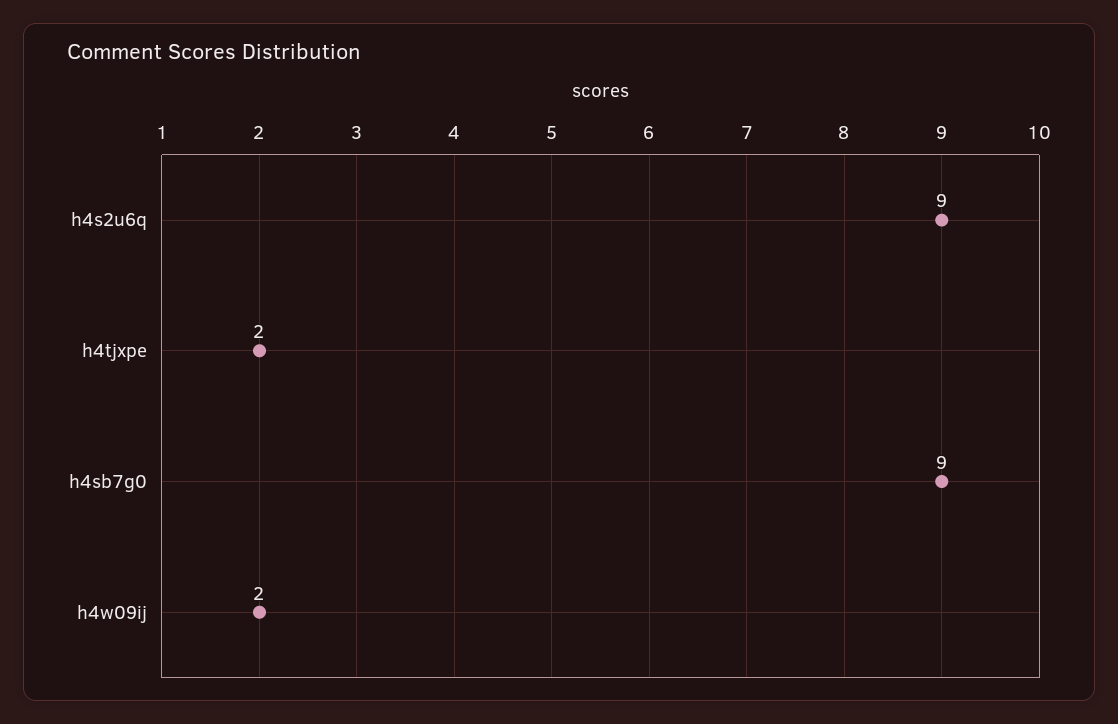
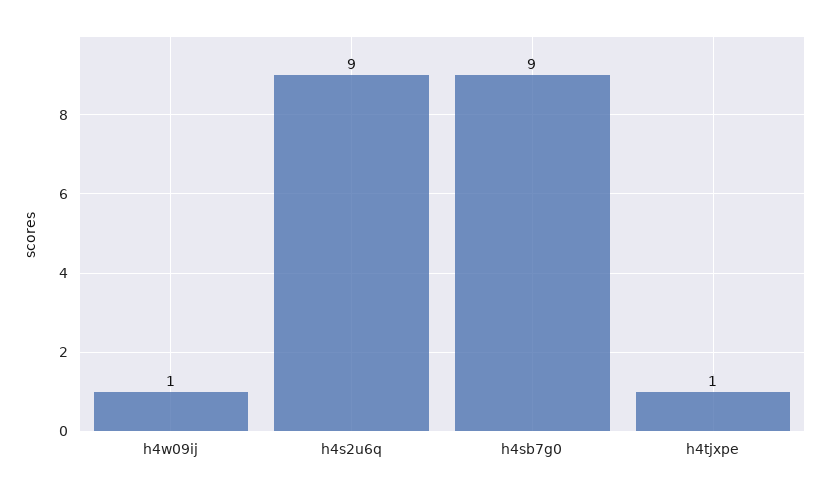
  {
    "h4s2u6q": 9,
-   "h4tjxpe": 2,
+   "h4tjxpe": 1,
    "h4sb7g0": 9,
-   "h4w09ij": 2
+   "h4w09ij": 1
  }

